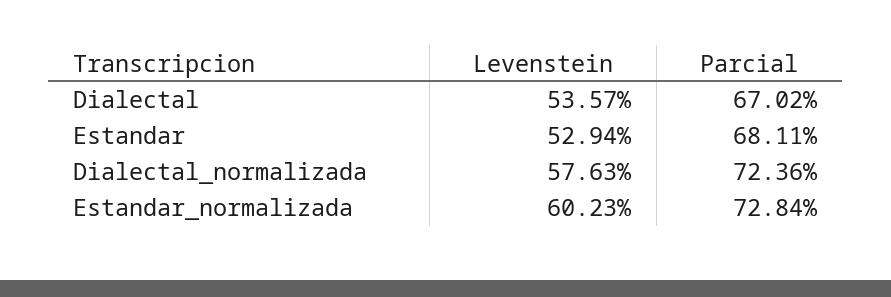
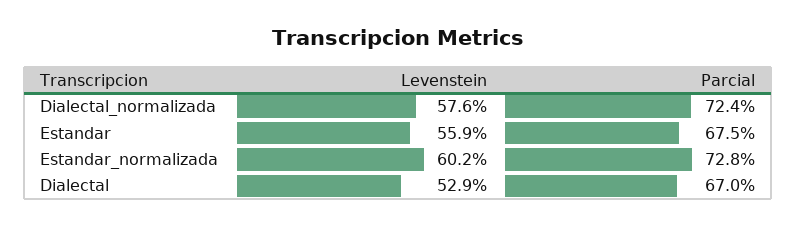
  {
    "Levenstein": {
-     "Dialectal": 53.57,
+     "Dialectal": 52.9,
-     "Estandar": 52.94,
+     "Estandar": 55.9,
      "Dialectal_normalizada": 57.63,
      "Estandar_normalizada": 60.23
    },
    "Parcial": {
      "Dialectal": 67.02,
-     "Estandar": 68.11,
+     "Estandar": 67.5,
      "Dialectal_normalizada": 72.36,
      "Estandar_normalizada": 72.84
    }
  }

